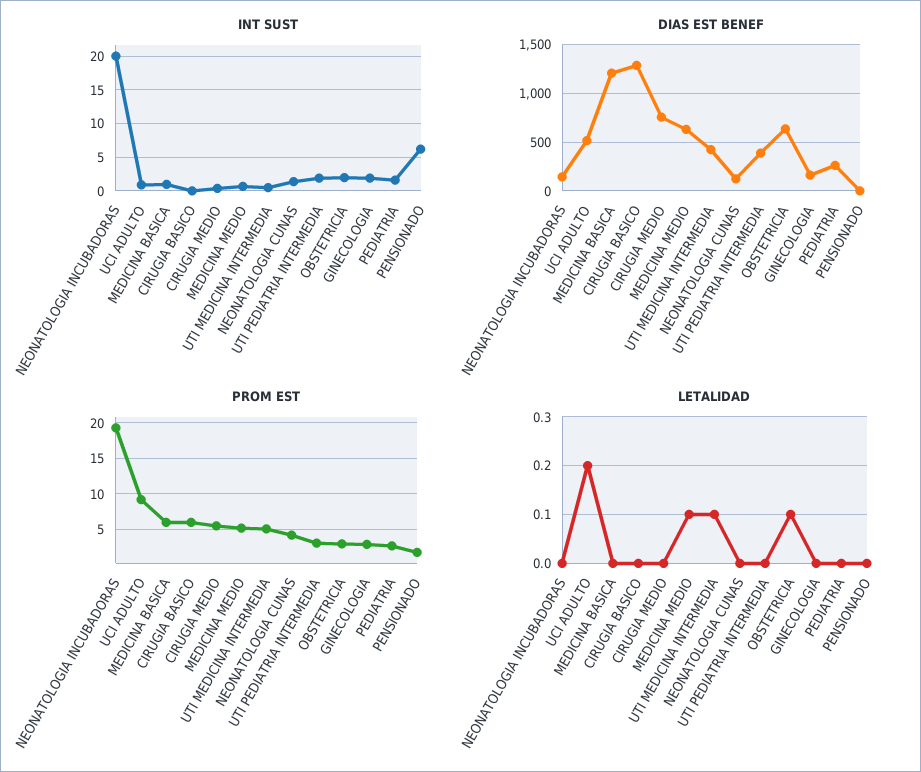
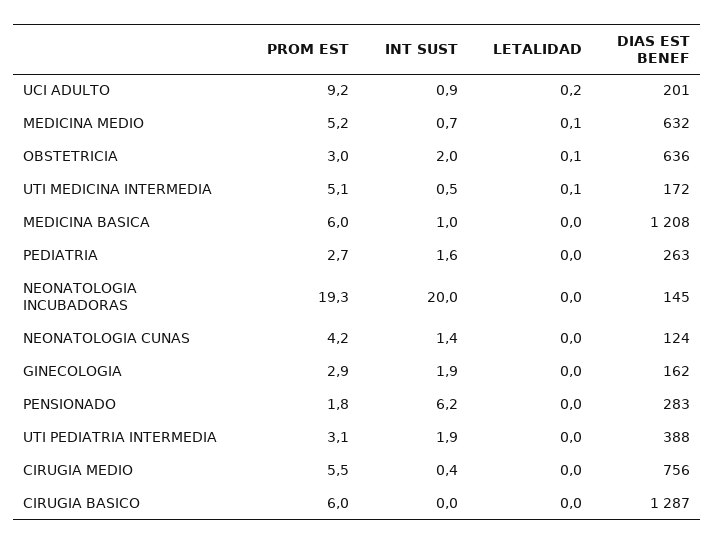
  {
    "INT SUST": {
      "NEONATOLOGIA INCUBADORAS": 20,
      "UCI ADULTO": 0.9,
      "MEDICINA BASICA": 1,
      "CIRUGIA BASICO": 0,
      "CIRUGIA MEDIO": 0.4,
      "MEDICINA MEDIO": 0.7,
      "UTI MEDICINA INTERMEDIA": 0.5,
      "NEONATOLOGIA CUNAS": 1.4,
      "UTI PEDIATRIA INTERMEDIA": 1.9,
      "OBSTETRICIA": 2,
      "GINECOLOGIA": 1.9,
      "PEDIATRIA": 1.6,
      "PENSIONADO": 6.2
    },
    "DIAS EST BENEF": {
      "NEONATOLOGIA INCUBADORAS": 145,
-     "UCI ADULTO": 500,
+     "UCI ADULTO": 201,
      "MEDICINA BASICA": 1208,
      "CIRUGIA BASICO": 1287,
      "CIRUGIA MEDIO": 756,
      "MEDICINA MEDIO": 632,
-     "UTI MEDICINA INTERMEDIA": 400,
+     "UTI MEDICINA INTERMEDIA": 172,
      "NEONATOLOGIA CUNAS": 124,
      "UTI PEDIATRIA INTERMEDIA": 388,
      "OBSTETRICIA": 636,
      "GINECOLOGIA": 162,
      "PEDIATRIA": 263,
-     "PENSIONADO": 0
+     "PENSIONADO": 283
    },
    "PROM EST": {
      "NEONATOLOGIA INCUBADORAS": 19.3,
      "UCI ADULTO": 9.2,
      "MEDICINA BASICA": 6,
      "CIRUGIA BASICO": 6,
      "CIRUGIA MEDIO": 5.5,
      "MEDICINA MEDIO": 5.2,
      "UTI MEDICINA INTERMEDIA": 5.1,
      "NEONATOLOGIA CUNAS": 4.2,
      "UTI PEDIATRIA INTERMEDIA": 3.1,
      "OBSTETRICIA": 3,
      "GINECOLOGIA": 2.9,
      "PEDIATRIA": 2.7,
      "PENSIONADO": 1.8
    },
    "LETALIDAD": {
      "NEONATOLOGIA INCUBADORAS": 0,
      "UCI ADULTO": 0.2,
      "MEDICINA BASICA": 0,
      "CIRUGIA BASICO": 0,
      "CIRUGIA MEDIO": 0,
      "MEDICINA MEDIO": 0.1,
      "UTI MEDICINA INTERMEDIA": 0.1,
      "NEONATOLOGIA CUNAS": 0,
      "UTI PEDIATRIA INTERMEDIA": 0,
      "OBSTETRICIA": 0.1,
      "GINECOLOGIA": 0,
      "PEDIATRIA": 0,
      "PENSIONADO": 0
    }
  }

